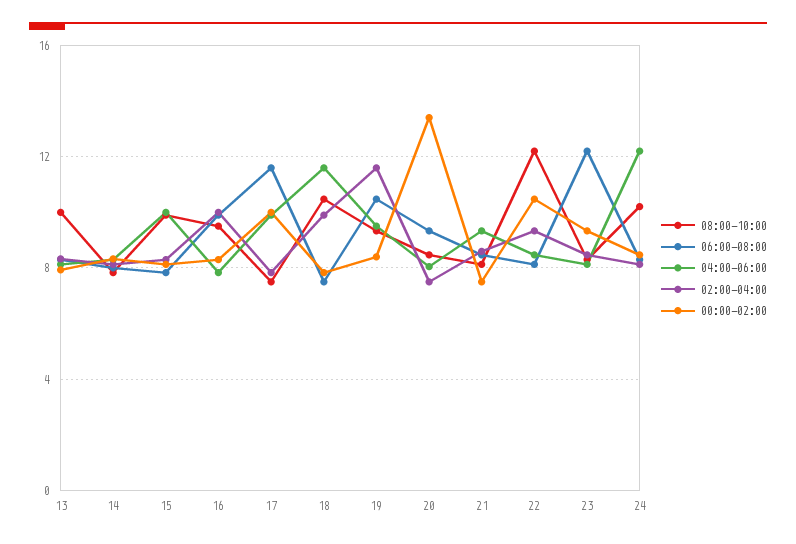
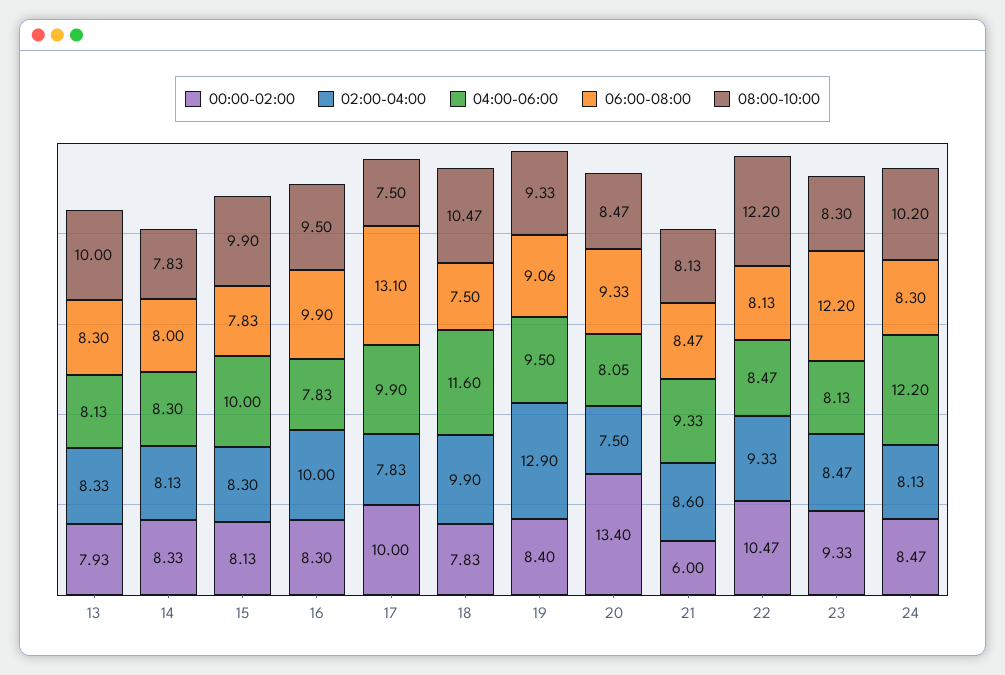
  {
    "08:00-10:00": {
      "13": 10,
      "14": 7.83,
      "15": 9.9,
      "16": 9.5,
      "17": 7.5,
      "18": 10.47,
      "19": 9.33,
      "20": 8.47,
      "21": 8.13,
      "22": 12.2,
      "23": 8.3,
      "24": 10.2
    },
    "06:00-08:00": {
      "13": 8.3,
      "14": 8,
      "15": 7.83,
      "16": 9.9,
-     "17": 11.5,
+     "17": 13.1,
      "18": 7.5,
-     "19": 10.5,
+     "19": 9.06,
      "20": 9.33,
      "21": 8.47,
      "22": 8.13,
      "23": 12.2,
      "24": 8.3
    },
    "04:00-06:00": {
      "13": 8.13,
      "14": 8.3,
      "15": 10,
      "16": 7.83,
      "17": 9.9,
      "18": 11.6,
      "19": 9.5,
      "20": 8.05,
      "21": 9.33,
      "22": 8.47,
      "23": 8.13,
      "24": 12.2
    },
    "02:00-04:00": {
      "13": 8.33,
      "14": 8.13,
      "15": 8.3,
      "16": 10,
      "17": 7.83,
      "18": 9.9,
-     "19": 11.5,
+     "19": 12.9,
      "20": 7.5,
      "21": 8.6,
      "22": 9.33,
      "23": 8.47,
      "24": 8.13
    },
    "00:00-02:00": {
      "13": 7.93,
      "14": 8.33,
      "15": 8.13,
      "16": 8.3,
      "17": 10,
      "18": 7.83,
      "19": 8.4,
      "20": 13.4,
-     "21": 7.5,
+     "21": 6,
      "22": 10.47,
      "23": 9.33,
      "24": 8.47
    }
  }

